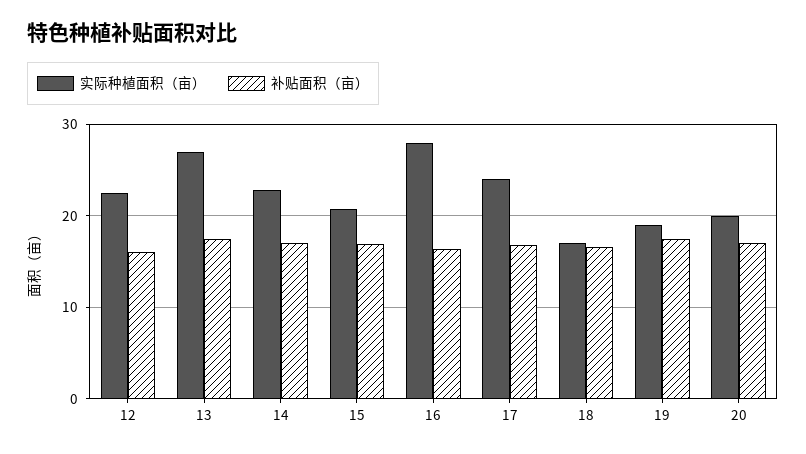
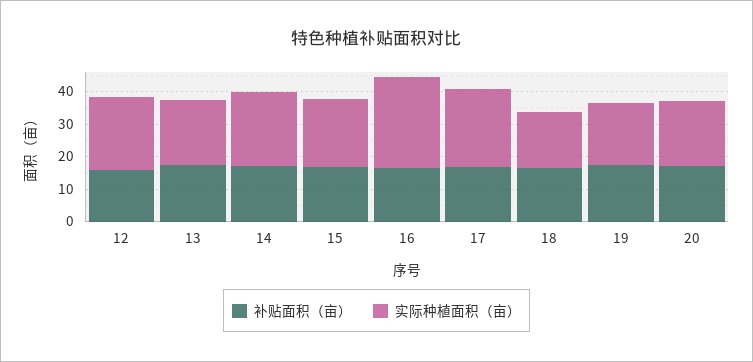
  {
    "实际种植面积（亩）": {
      "12": 23,
-     "13": 27,
+     "13": 20,
      "14": 23,
      "15": 21,
      "16": 28,
      "17": 24,
      "18": 17,
      "19": 19,
      "20": 20
    },
    "补贴面积（亩）": {
      "12": 16,
      "13": 18,
      "14": 17,
      "15": 17,
      "16": 16,
      "17": 17,
      "18": 17,
      "19": 18,
      "20": 17
    }
  }

